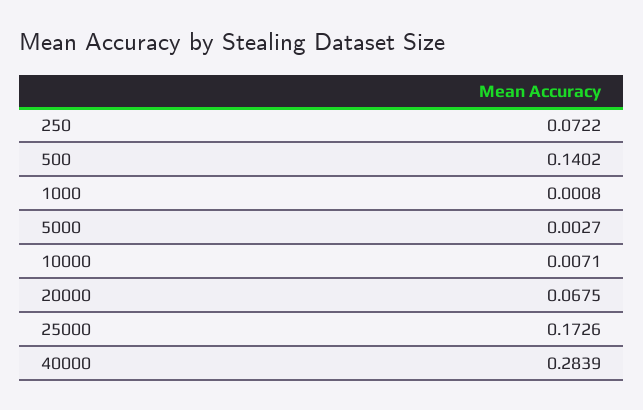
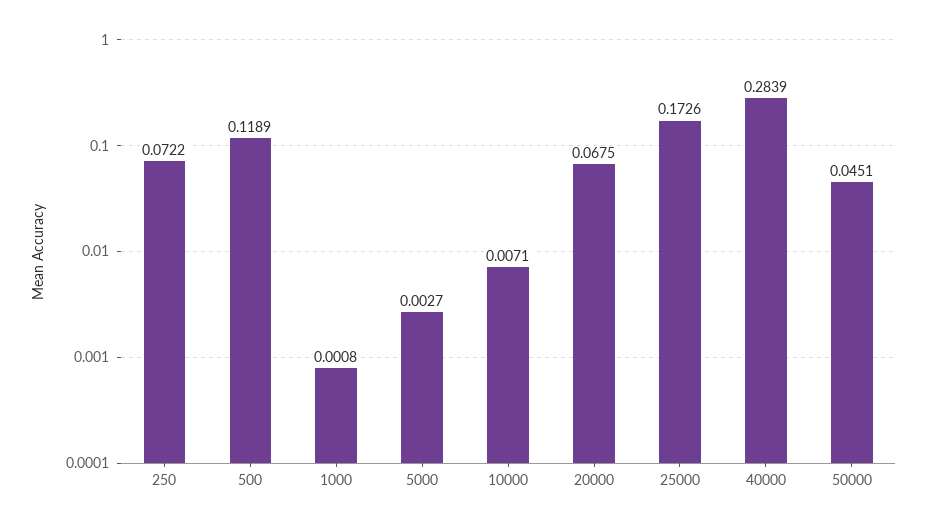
  {
    "250": 0.0722,
-   "500": 0.1402,
+   "500": 0.1189,
    "1000": 0.0008,
    "5000": 0.0027,
    "10000": 0.0071,
    "20000": 0.0675,
    "25000": 0.1726,
-   "40000": 0.2839
+   "40000": 0.2839,
+   "50000": 0.0451
  }

